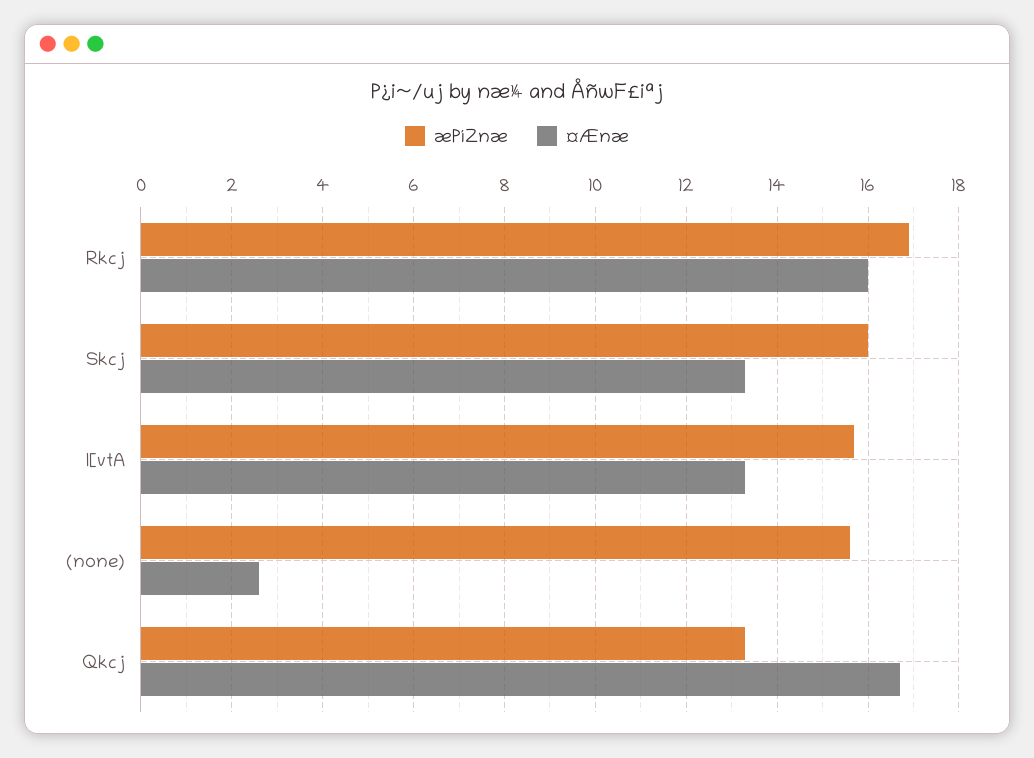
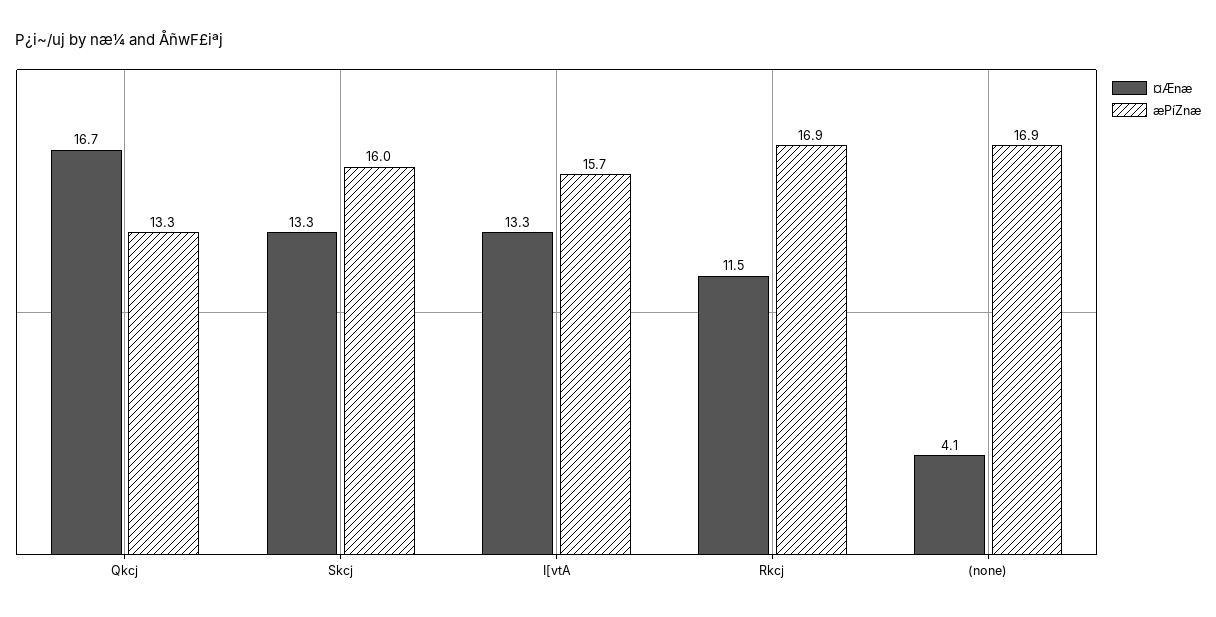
  {
    "æPíZnæ": {
      "Rkcj": 16.9,
      "Skcj": 16,
      "I[vtA": 15.7,
-     "(none)": 15.5,
+     "(none)": 16.9,
      "Qkcj": 13.3
    },
    "¤Ænæ": {
-     "Rkcj": 16,
+     "Rkcj": 11.5,
      "Skcj": 13.3,
      "I[vtA": 13.3,
-     "(none)": 2.5,
+     "(none)": 4.1,
      "Qkcj": 16.7
    }
  }

